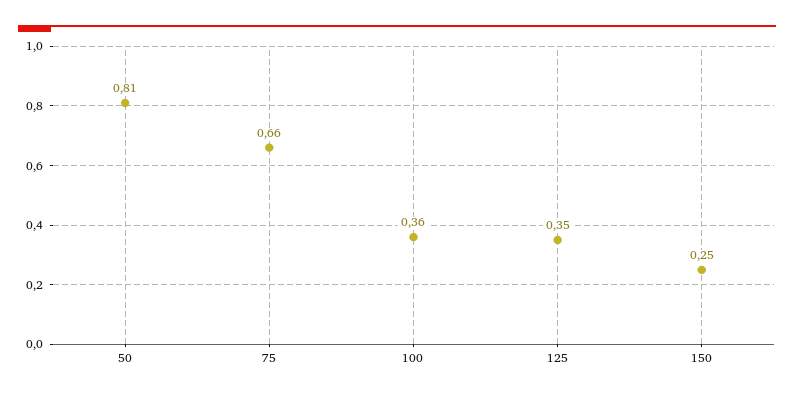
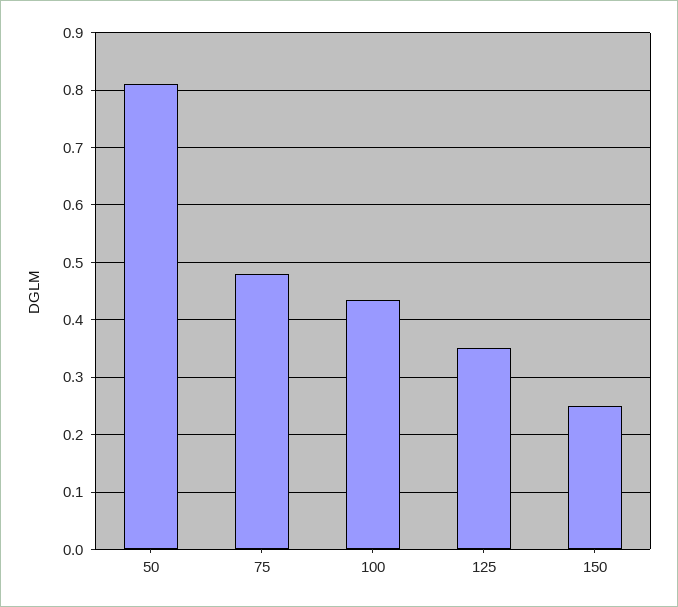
  {
    "50": 0.81,
-   "75": 0.66,
+   "75": 0.48,
-   "100": 0.36,
+   "100": 0.44,
    "125": 0.35,
    "150": 0.25
  }

